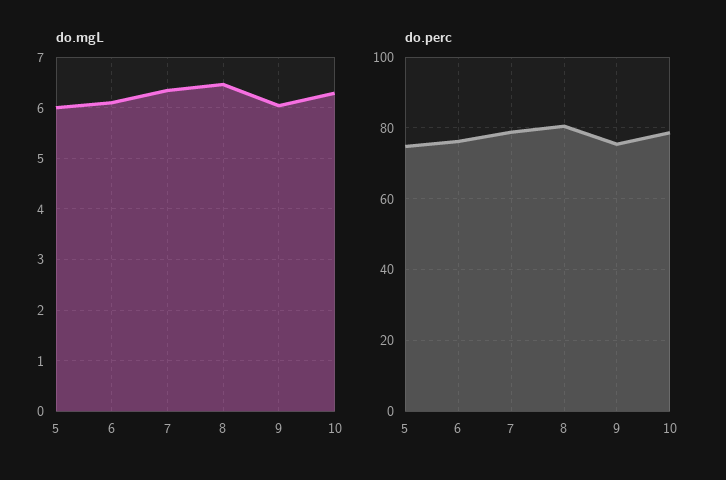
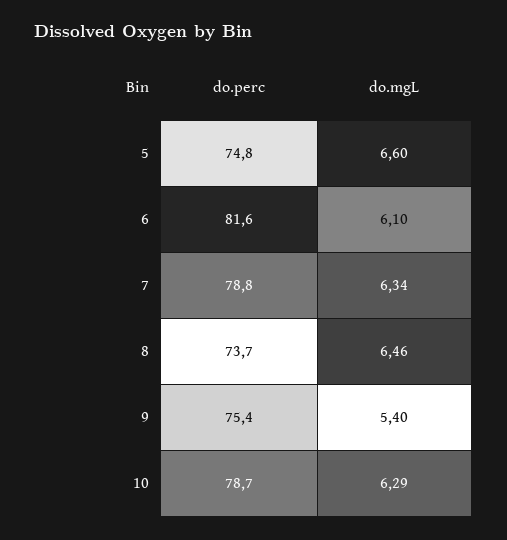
  {
    "do.mgL": {
-     "5": 6,
+     "5": 6.6,
      "6": 6.1,
      "7": 6.34,
      "8": 6.46,
-     "9": 6,
+     "9": 5.4,
      "10": 6.29
    },
    "do.perc": {
      "5": 74.8,
-     "6": 76,
+     "6": 81.6,
      "7": 78.8,
-     "8": 80,
+     "8": 73.7,
      "9": 75.4,
      "10": 78.7
    }
  }

